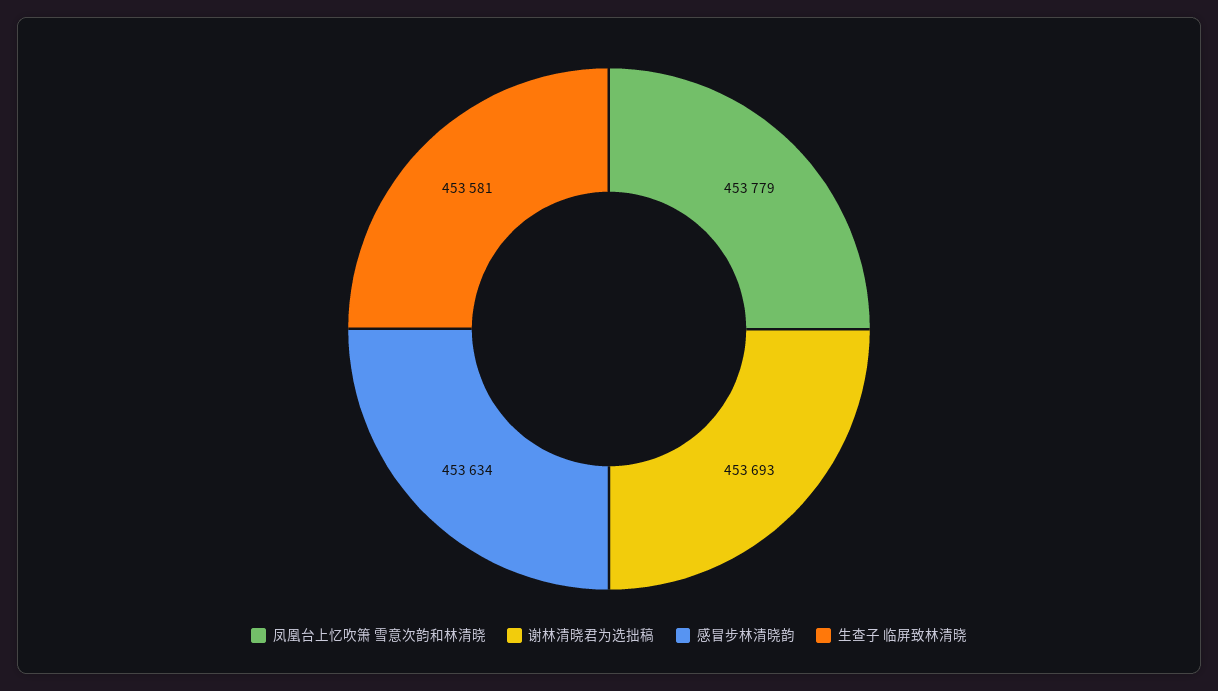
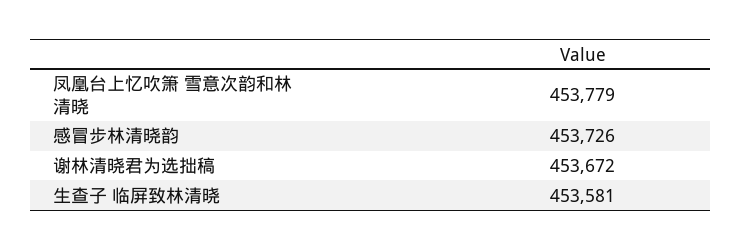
  {
    "凤凰台上忆吹箫 雪意次韵和林清晓": 453779,
-   "谢林清晓君为选拙稿": 453693,
+   "谢林清晓君为选拙稿": 453672,
-   "感冒步林清晓韵": 453634,
+   "感冒步林清晓韵": 453726,
    "生查子 临屏致林清晓": 453581
  }

